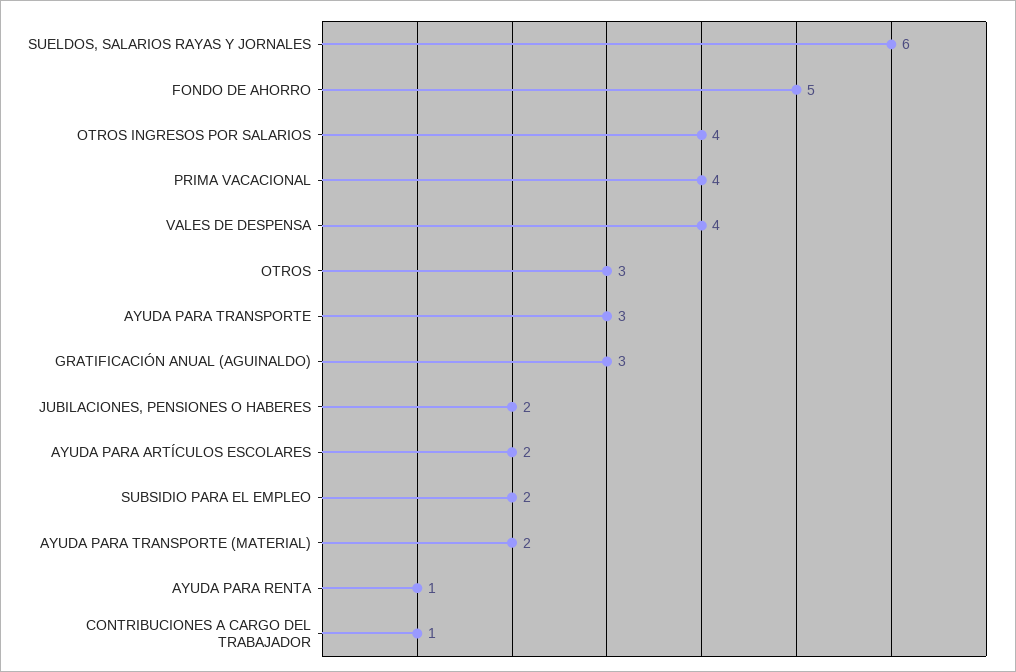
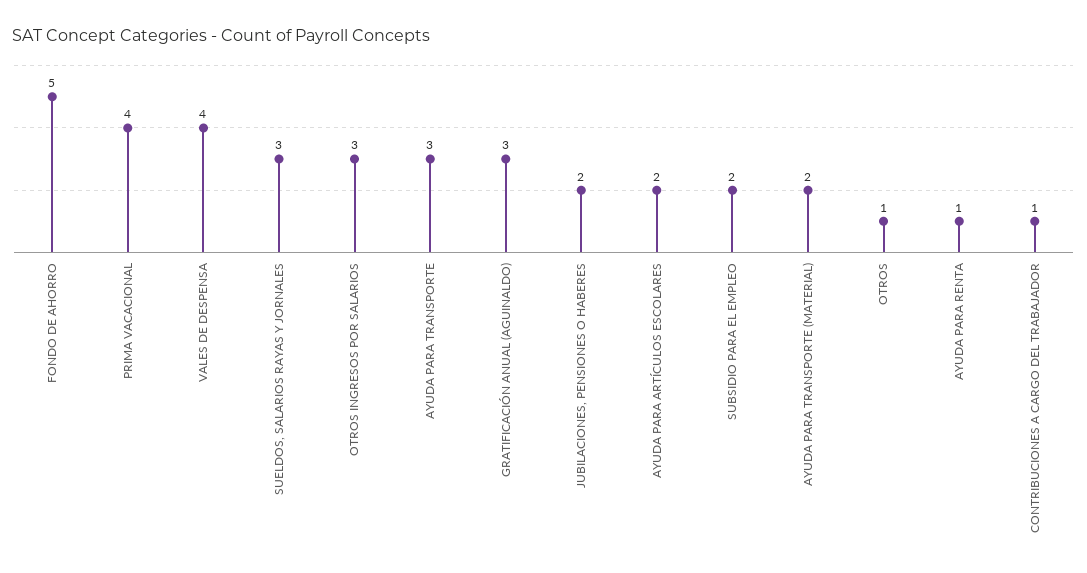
  {
-   "SUELDOS, SALARIOS RAYAS Y JORNALES": 6,
+   "SUELDOS, SALARIOS RAYAS Y JORNALES": 3,
    "FONDO DE AHORRO": 5,
-   "OTROS INGRESOS POR SALARIOS": 4,
+   "OTROS INGRESOS POR SALARIOS": 3,
    "PRIMA VACACIONAL": 4,
    "VALES DE DESPENSA": 4,
-   "OTROS": 3,
+   "OTROS": 1,
    "AYUDA PARA TRANSPORTE": 3,
    "GRATIFICACIÓN ANUAL (AGUINALDO)": 3,
    "JUBILACIONES, PENSIONES O HABERES": 2,
    "AYUDA PARA ARTÍCULOS ESCOLARES": 2,
    "SUBSIDIO PARA EL EMPLEO": 2,
    "AYUDA PARA TRANSPORTE (MATERIAL)": 2,
    "AYUDA PARA RENTA": 1,
    "CONTRIBUCIONES A CARGO DEL TRABAJADOR": 1
  }

